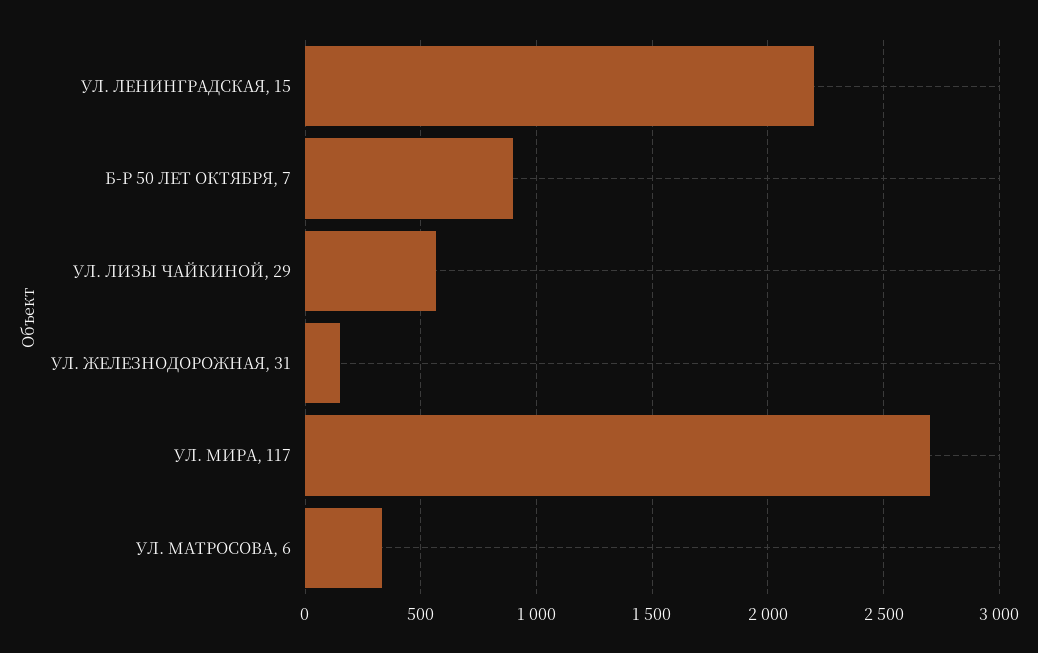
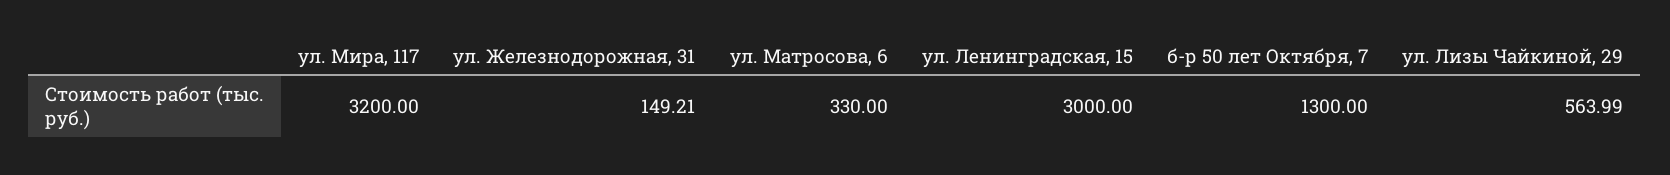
  {
-   "УЛ. ЛЕНИНГРАДСКАЯ, 15": 2200,
+   "УЛ. ЛЕНИНГРАДСКАЯ, 15": 3000,
-   "Б-Р 50 ЛЕТ ОКТЯБРЯ, 7": 900,
+   "Б-Р 50 ЛЕТ ОКТЯБРЯ, 7": 1300,
    "УЛ. ЛИЗЫ ЧАЙКИНОЙ, 29": 563.99,
    "УЛ. ЖЕЛЕЗНОДОРОЖНАЯ, 31": 149.21,
-   "УЛ. МИРА, 117": 2700,
+   "УЛ. МИРА, 117": 3200,
    "УЛ. МАТРОСОВА, 6": 330
  }

